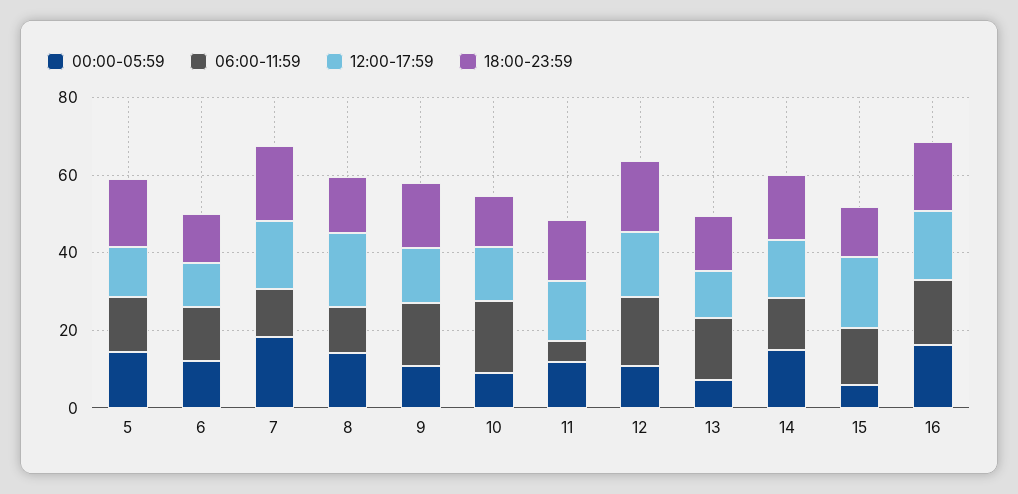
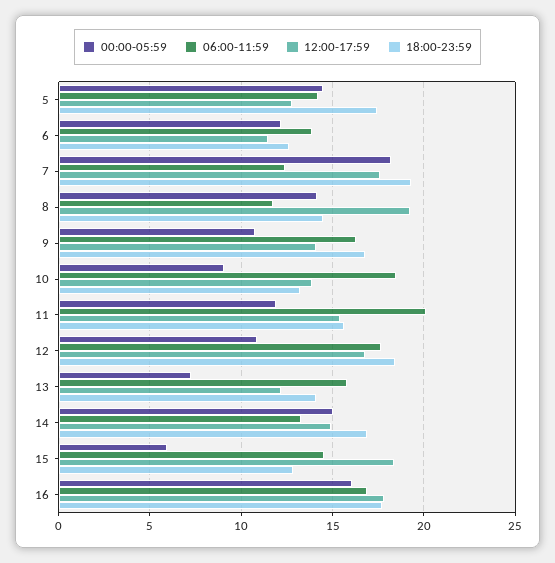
  {
    "00:00-05:59": {
      "5": 14.5,
      "6": 12,
      "7": 18,
      "8": 14,
      "9": 11,
      "10": 9,
      "11": 12,
      "12": 11,
      "13": 7.5,
      "14": 15,
      "15": 6,
      "16": 16
    },
    "06:00-11:59": {
      "5": 14,
      "6": 14,
      "7": 12.5,
      "8": 12,
      "9": 16.5,
      "10": 18.5,
-     "11": 5,
+     "11": 20,
      "12": 17.5,
      "13": 16,
      "14": 13.5,
      "15": 14.5,
      "16": 17
    },
    "12:00-17:59": {
      "5": 13,
      "6": 11.5,
      "7": 17.5,
      "8": 19.5,
      "9": 14,
      "10": 14,
      "11": 15.5,
      "12": 17,
      "13": 12,
      "14": 15,
      "15": 18.5,
      "16": 18
    },
    "18:00-23:59": {
      "5": 17.5,
      "6": 12.5,
      "7": 19.5,
      "8": 14.5,
      "9": 17,
      "10": 13,
      "11": 15.5,
      "12": 18.5,
      "13": 14,
      "14": 17,
      "15": 13,
      "16": 17.5
    }
  }

